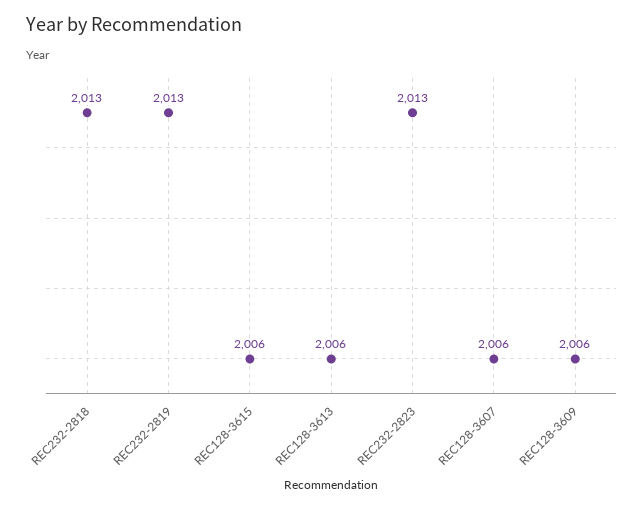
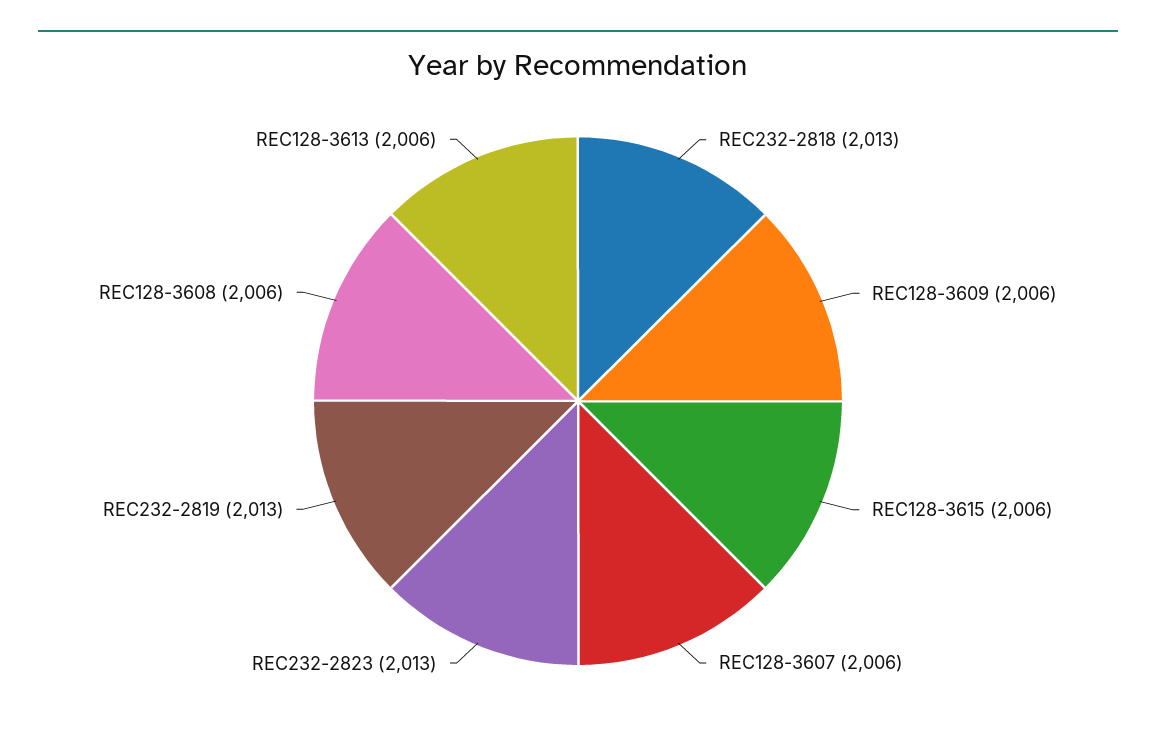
  {
    "REC232-2818": 2013,
    "REC232-2819": 2013,
    "REC128-3615": 2006,
    "REC128-3613": 2006,
    "REC232-2823": 2013,
    "REC128-3607": 2006,
-   "REC128-3609": 2006
+   "REC128-3609": 2006,
+   "REC128-3608": 2006
  }

